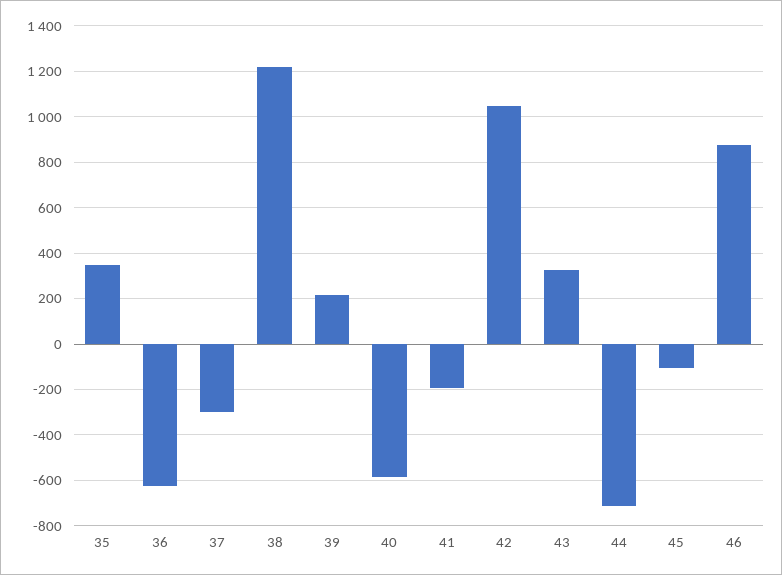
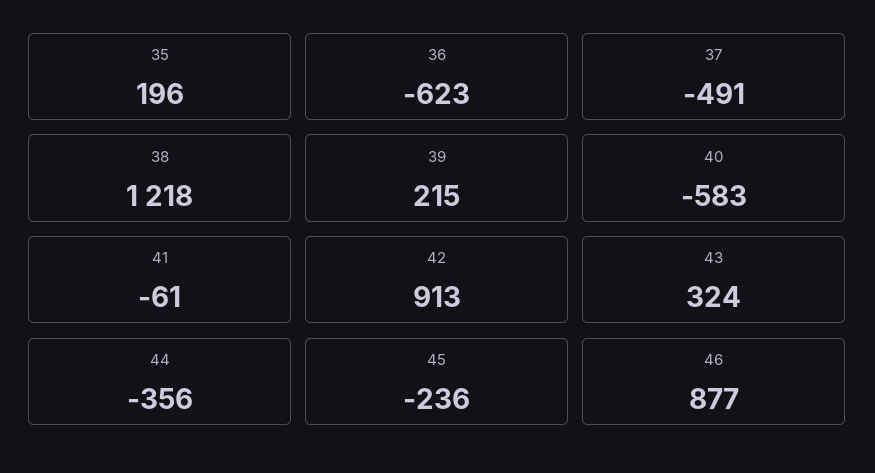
  {
-   "35": 350,
+   "35": 196,
    "36": -623,
-   "37": -300,
+   "37": -491,
    "38": 1218,
    "39": 215,
    "40": -583,
-   "41": -200,
+   "41": -61,
-   "42": 1050,
+   "42": 913,
    "43": 324,
-   "44": -700,
+   "44": -356,
-   "45": -100,
+   "45": -236,
    "46": 877
  }

